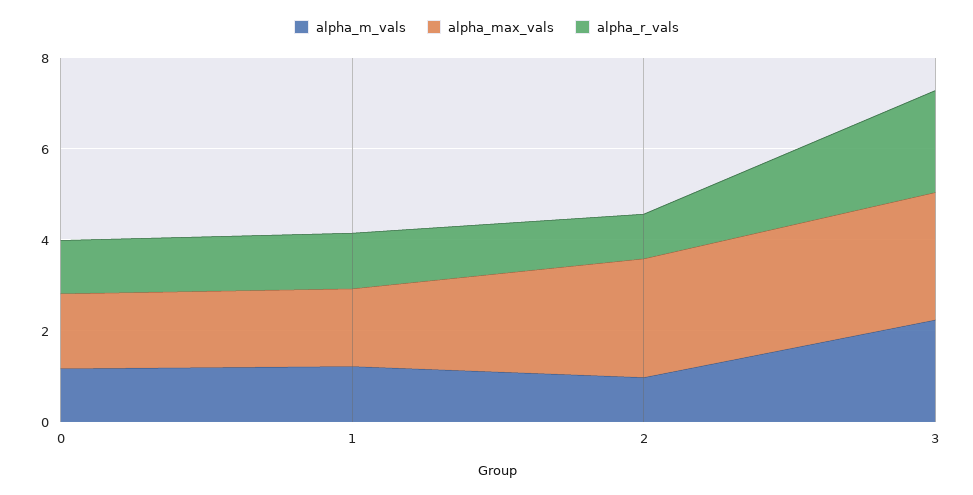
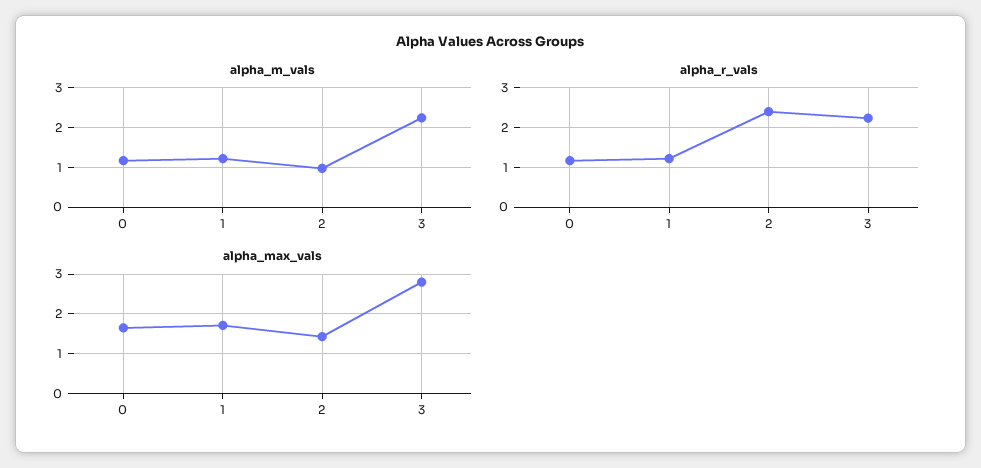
  {
    "alpha_m_vals": {
      "0": 1.2,
      "1": 1.2,
      "2": 1,
      "3": 2.2
    },
    "alpha_max_vals": {
      "0": 1.6,
      "1": 1.8,
-     "2": 2.5,
+     "2": 1.4,
      "3": 2.8
    },
    "alpha_r_vals": {
      "0": 1.2,
      "1": 1.2,
-     "2": 1,
+     "2": 2.4,
      "3": 2.2
    }
  }

